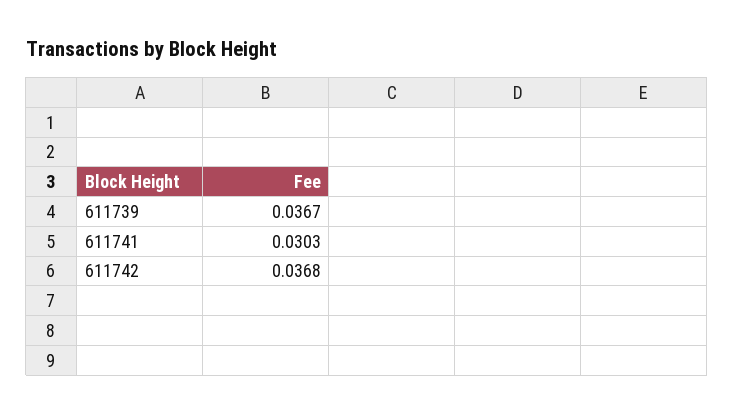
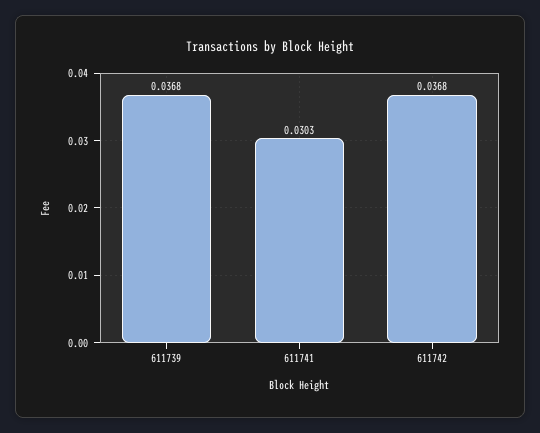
  {
-   "611739": 0.0367,
+   "611739": 0.0368,
    "611741": 0.0303,
    "611742": 0.0368
  }

